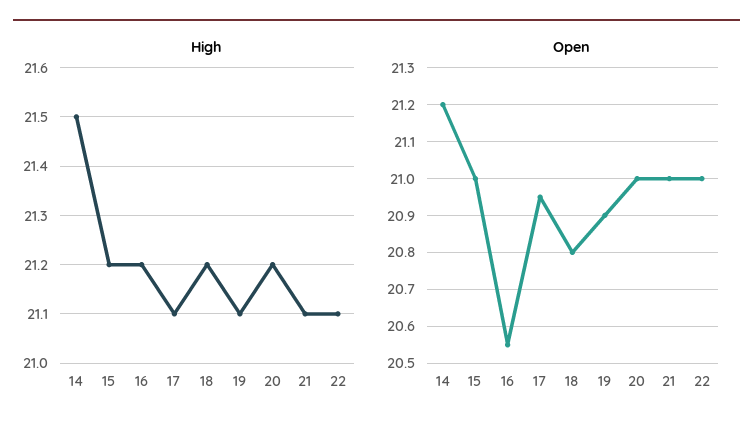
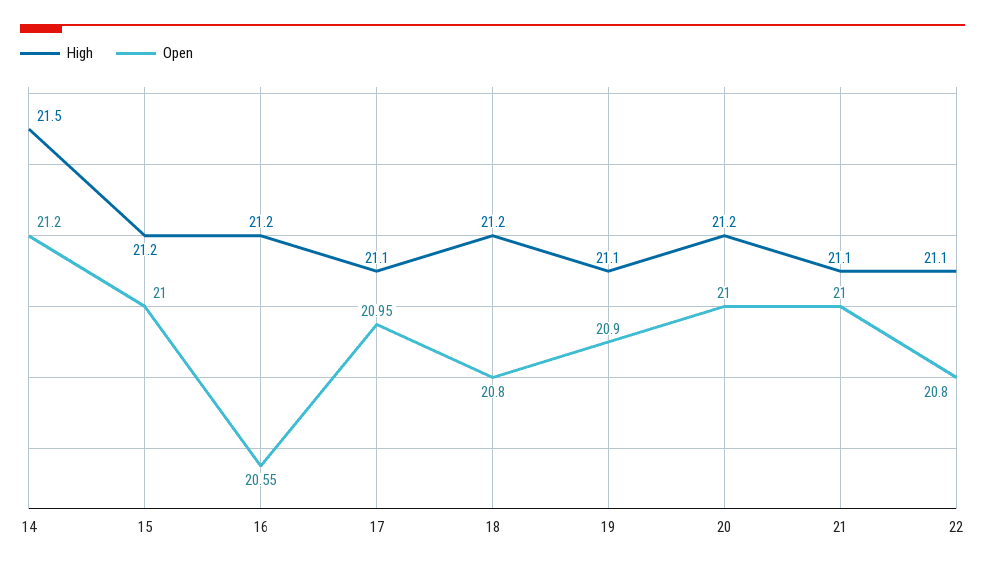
  {
    "High": {
      "14": 21.5,
      "15": 21.2,
      "16": 21.2,
      "17": 21.1,
      "18": 21.2,
      "19": 21.1,
      "20": 21.2,
      "21": 21.1,
      "22": 21.1
    },
    "Open": {
      "14": 21.2,
      "15": 21,
      "16": 20.55,
      "17": 20.95,
      "18": 20.8,
      "19": 20.9,
      "20": 21,
      "21": 21,
-     "22": 21
+     "22": 20.8
    }
  }

